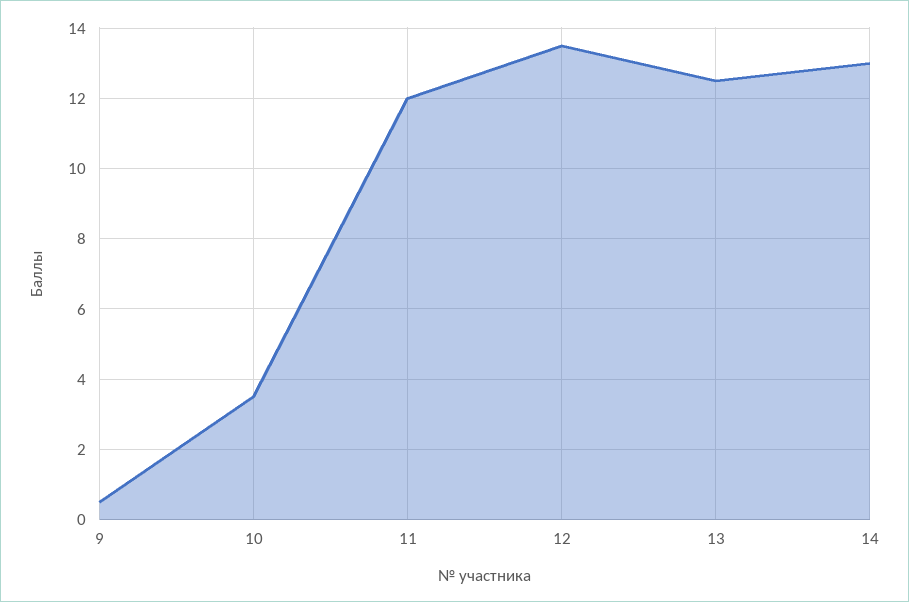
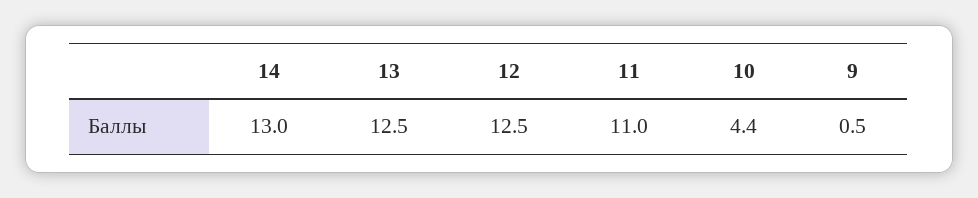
  {
    "9": 0.5,
-   "10": 3.5,
+   "10": 4.4,
-   "11": 12,
+   "11": 11,
-   "12": 13.5,
+   "12": 12.5,
    "13": 12.5,
    "14": 13
  }

